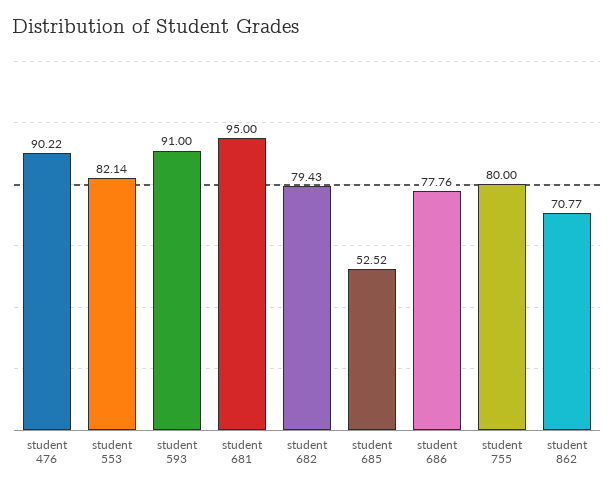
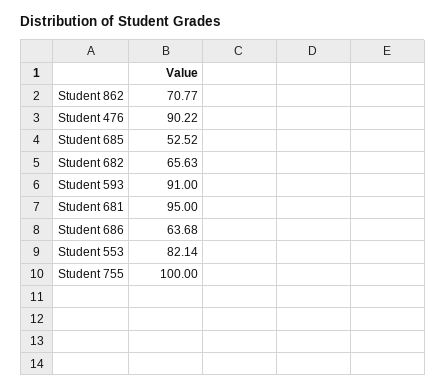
  {
    "student 476": 90.22,
    "student 553": 82.14,
    "student 593": 91,
    "student 681": 95,
-   "student 682": 79.43,
+   "student 682": 65.63,
    "student 685": 52.52,
-   "student 686": 77.76,
+   "student 686": 63.68,
-   "student 755": 80,
+   "student 755": 100,
    "student 862": 70.77
  }

